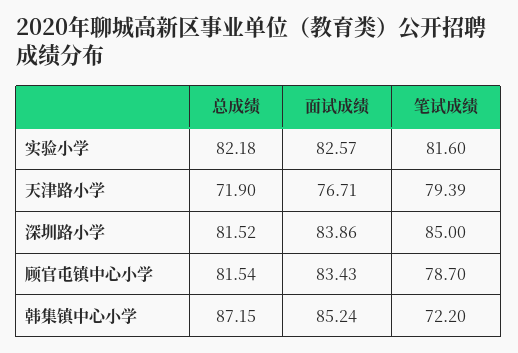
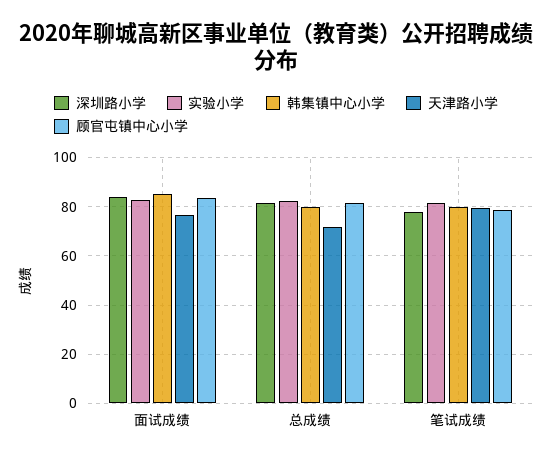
  {
    "实验小学": {
      "总成绩": 82.18,
      "面试成绩": 82.57,
      "笔试成绩": 81.6
    },
    "天津路小学": {
      "总成绩": 71.9,
      "面试成绩": 76.71,
      "笔试成绩": 79.39
    },
    "深圳路小学": {
      "总成绩": 81.52,
      "面试成绩": 83.86,
-     "笔试成绩": 85
+     "笔试成绩": 77.5
    },
    "顾官屯镇中心小学": {
      "总成绩": 81.54,
      "面试成绩": 83.43,
      "笔试成绩": 78.7
    },
    "韩集镇中心小学": {
-     "总成绩": 87.15,
+     "总成绩": 80,
      "面试成绩": 85.24,
-     "笔试成绩": 72.2
+     "笔试成绩": 80
    }
  }

